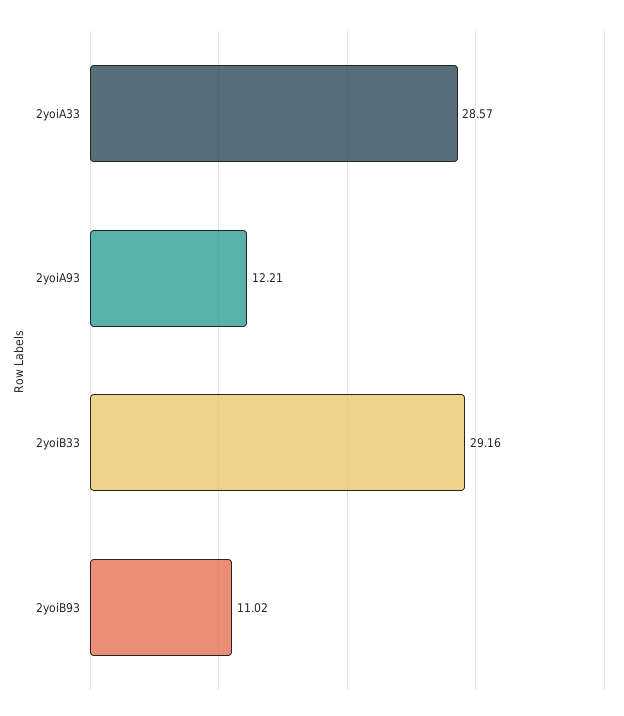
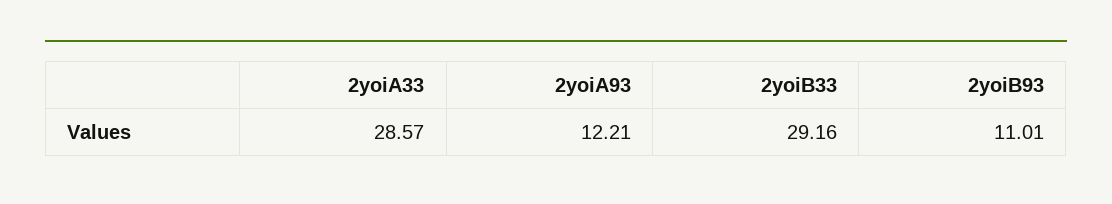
  {
    "2yoiA33": 28.57,
    "2yoiA93": 12.21,
    "2yoiB33": 29.16,
-   "2yoiB93": 11.02
+   "2yoiB93": 11.01
  }

